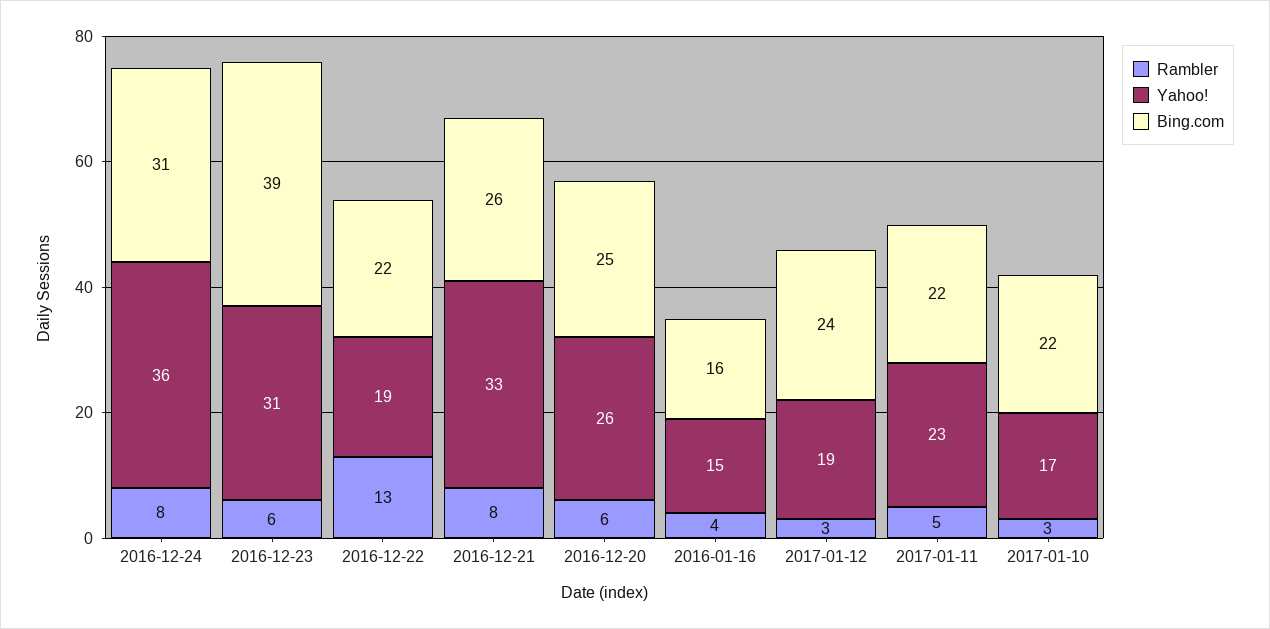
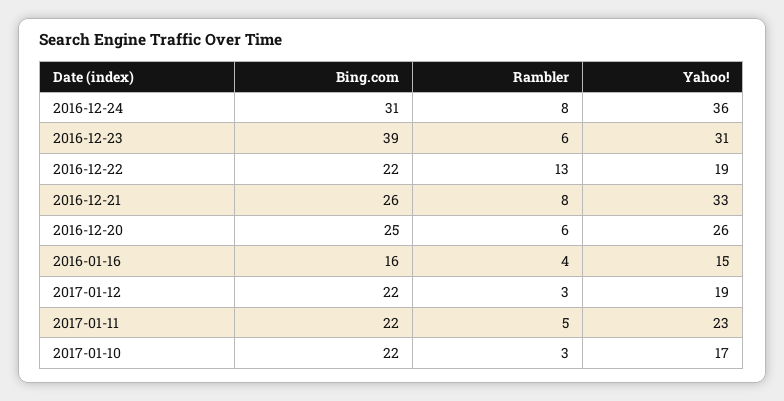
  {
    "Rambler": {
      "2016-12-24": 8,
      "2016-12-23": 6,
      "2016-12-22": 13,
      "2016-12-21": 8,
      "2016-12-20": 6,
      "2016-01-16": 4,
      "2017-01-12": 3,
      "2017-01-11": 5,
      "2017-01-10": 3
    },
    "Yahoo!": {
      "2016-12-24": 36,
      "2016-12-23": 31,
      "2016-12-22": 19,
      "2016-12-21": 33,
      "2016-12-20": 26,
      "2016-01-16": 15,
      "2017-01-12": 19,
      "2017-01-11": 23,
      "2017-01-10": 17
    },
    "Bing.com": {
      "2016-12-24": 31,
      "2016-12-23": 39,
      "2016-12-22": 22,
      "2016-12-21": 26,
      "2016-12-20": 25,
      "2016-01-16": 16,
-     "2017-01-12": 24,
+     "2017-01-12": 22,
      "2017-01-11": 22,
      "2017-01-10": 22
    }
  }

